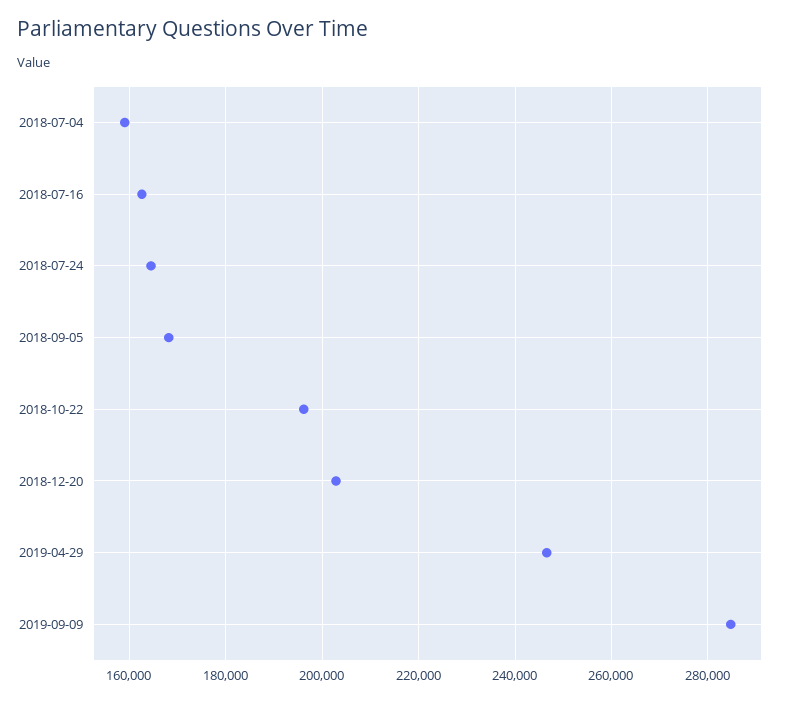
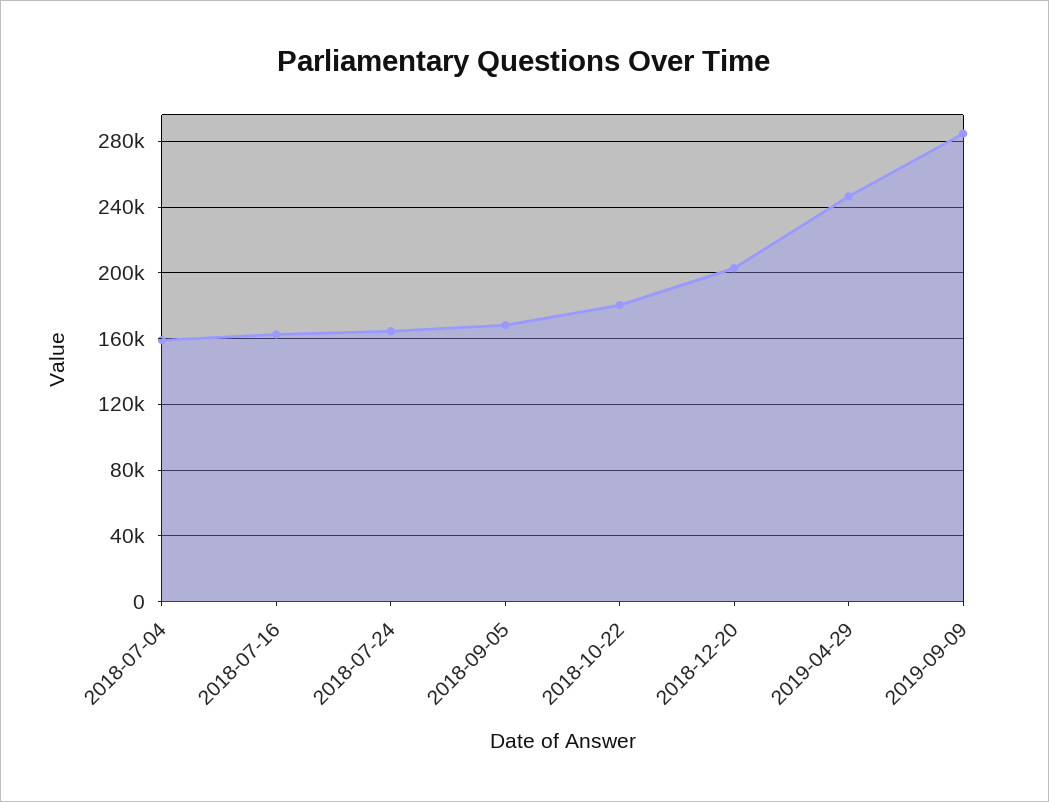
  {
    "2018-07-04": 160000,
    "2018-07-16": 162000,
    "2018-07-24": 164000,
    "2018-09-05": 168000,
-   "2018-10-22": 196000,
+   "2018-10-22": 180000,
    "2018-12-20": 202000,
    "2019-04-29": 246000,
    "2019-09-09": 284000
  }

